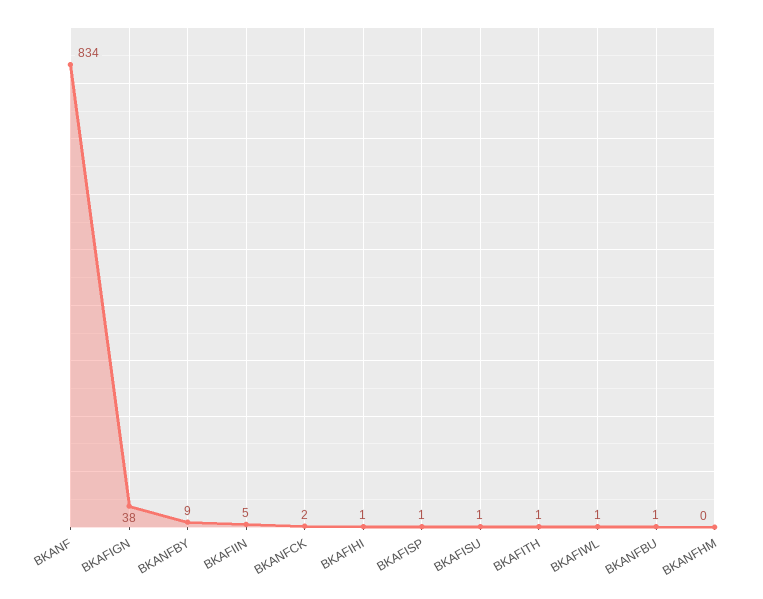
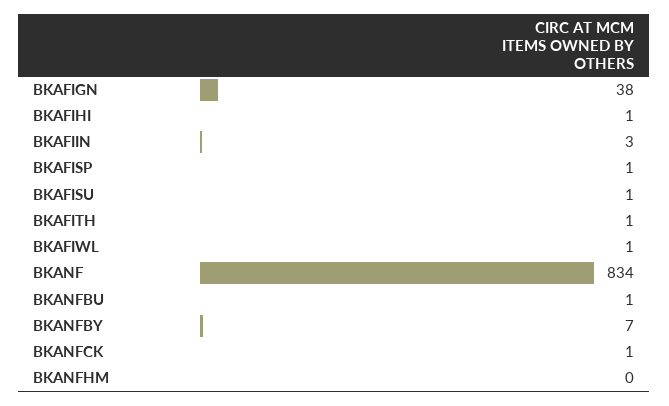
  {
    "BKANF": 834,
    "BKAFIGN": 38,
-   "BKANFBY": 9,
+   "BKANFBY": 7,
-   "BKAFIIN": 5,
+   "BKAFIIN": 3,
-   "BKANFCK": 2,
+   "BKANFCK": 1,
    "BKAFIHI": 1,
    "BKAFISP": 1,
    "BKAFISU": 1,
    "BKAFITH": 1,
    "BKAFIWL": 1,
    "BKANFBU": 1,
    "BKANFHM": 0
  }

